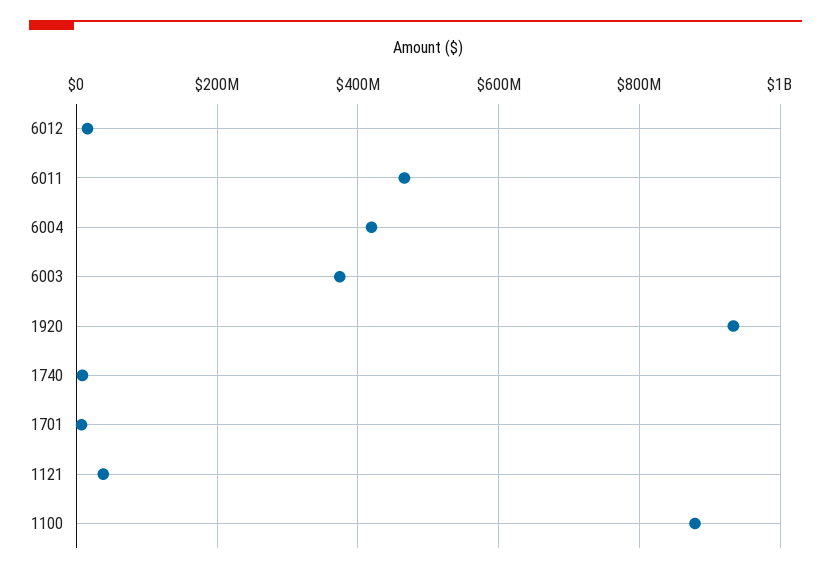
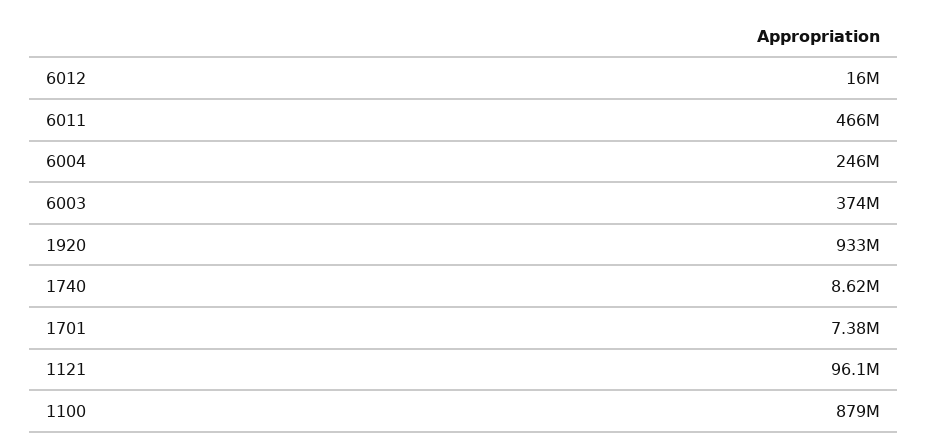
  {
    "6012": 16000000,
    "6011": 466000000,
-   "6004": 420000000,
+   "6004": 246000000,
    "6003": 374000000,
    "1920": 933000000,
    "1740": 8620000,
    "1701": 7380000,
-   "1121": 40000000,
+   "1121": 96100000,
    "1100": 879000000
  }

